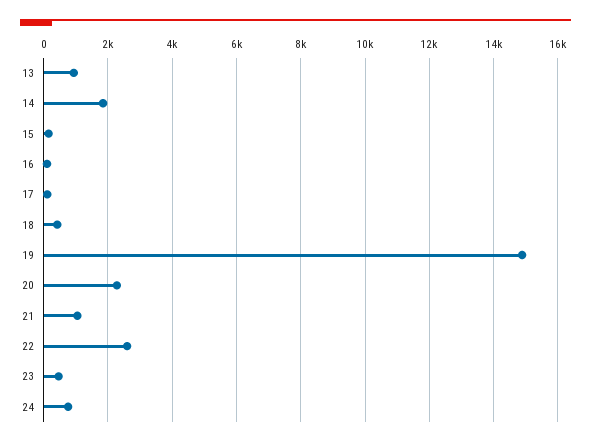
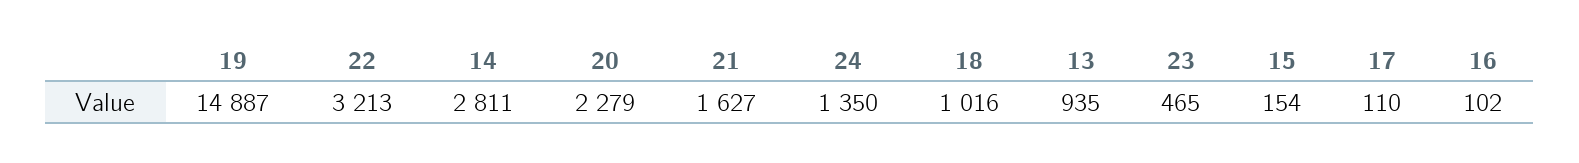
  {
    "13": 935,
-   "14": 1800,
+   "14": 2811,
    "15": 154,
    "16": 102,
    "17": 110,
-   "18": 400,
+   "18": 1016,
    "19": 14887,
    "20": 2279,
-   "21": 1000,
+   "21": 1627,
-   "22": 2600,
+   "22": 3213,
    "23": 465,
-   "24": 800
+   "24": 1350
  }

